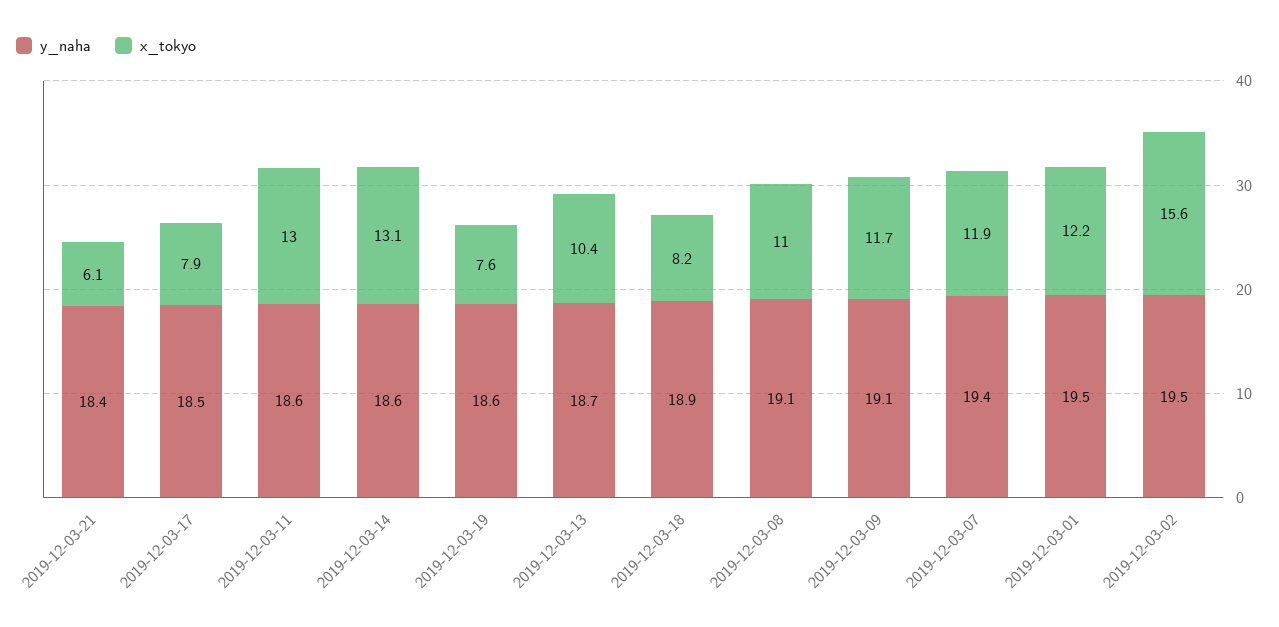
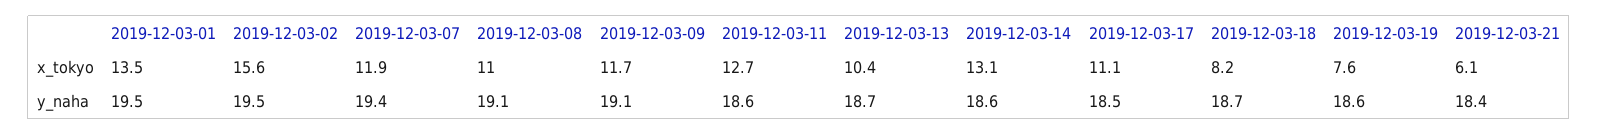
  {
    "y_naha": {
      "2019-12-03-21": 18.4,
      "2019-12-03-17": 18.5,
      "2019-12-03-11": 18.6,
      "2019-12-03-14": 18.6,
      "2019-12-03-19": 18.6,
      "2019-12-03-13": 18.7,
-     "2019-12-03-18": 18.9,
+     "2019-12-03-18": 18.7,
      "2019-12-03-08": 19.1,
      "2019-12-03-09": 19.1,
      "2019-12-03-07": 19.4,
      "2019-12-03-01": 19.5,
      "2019-12-03-02": 19.5
    },
    "x_tokyo": {
      "2019-12-03-21": 6.1,
-     "2019-12-03-17": 7.9,
+     "2019-12-03-17": 11.1,
-     "2019-12-03-11": 13,
+     "2019-12-03-11": 12.7,
      "2019-12-03-14": 13.1,
      "2019-12-03-19": 7.6,
      "2019-12-03-13": 10.4,
      "2019-12-03-18": 8.2,
      "2019-12-03-08": 11,
      "2019-12-03-09": 11.7,
      "2019-12-03-07": 11.9,
-     "2019-12-03-01": 12.2,
+     "2019-12-03-01": 13.5,
      "2019-12-03-02": 15.6
    }
  }

